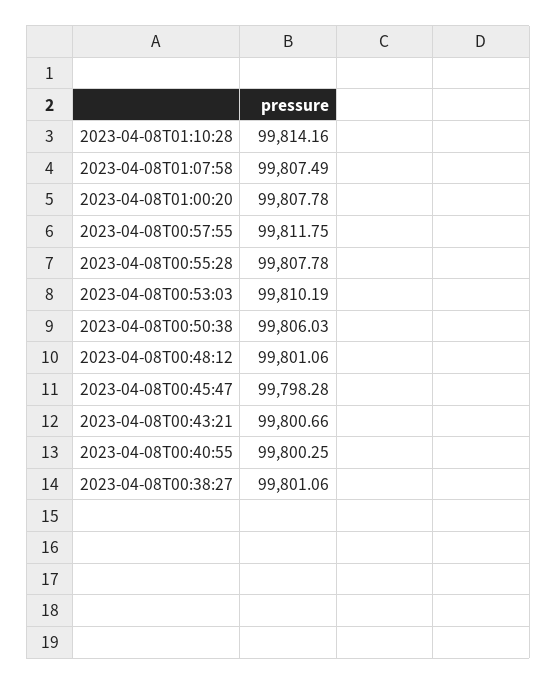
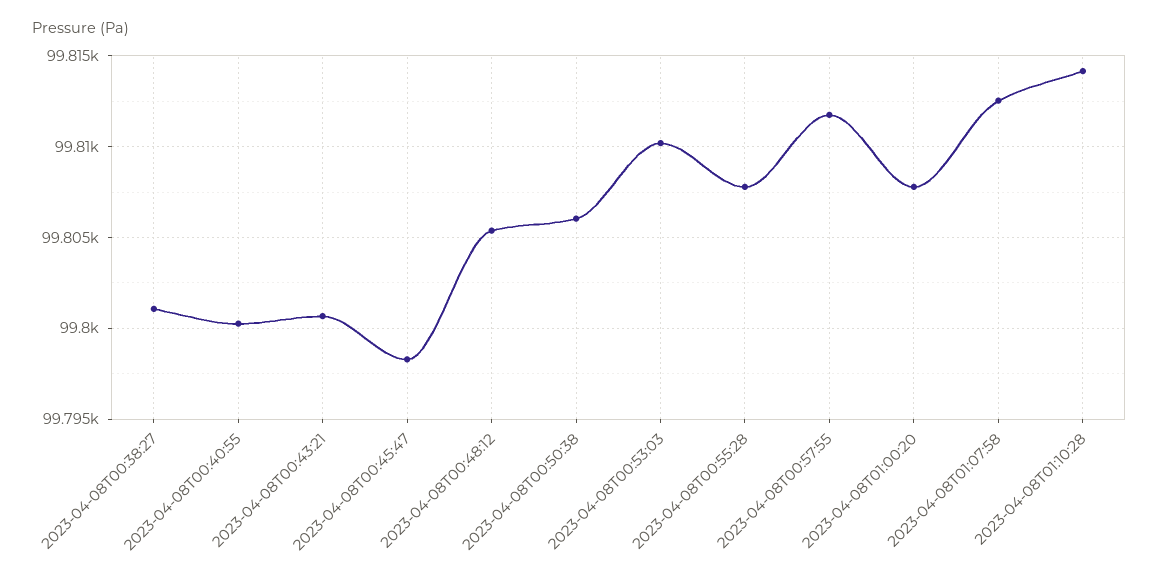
  {
    "2023-04-08T01:10:28": 99814.16,
-   "2023-04-08T01:07:58": 99807.49,
+   "2023-04-08T01:07:58": 99812.5,
    "2023-04-08T01:00:20": 99807.78,
    "2023-04-08T00:57:55": 99811.75,
    "2023-04-08T00:55:28": 99807.78,
    "2023-04-08T00:53:03": 99810.19,
    "2023-04-08T00:50:38": 99806.03,
-   "2023-04-08T00:48:12": 99801.06,
+   "2023-04-08T00:48:12": 99805.5,
    "2023-04-08T00:45:47": 99798.28,
    "2023-04-08T00:43:21": 99800.66,
    "2023-04-08T00:40:55": 99800.25,
    "2023-04-08T00:38:27": 99801.06
  }

